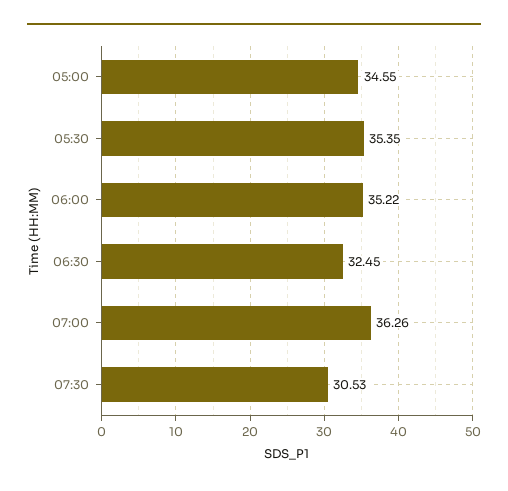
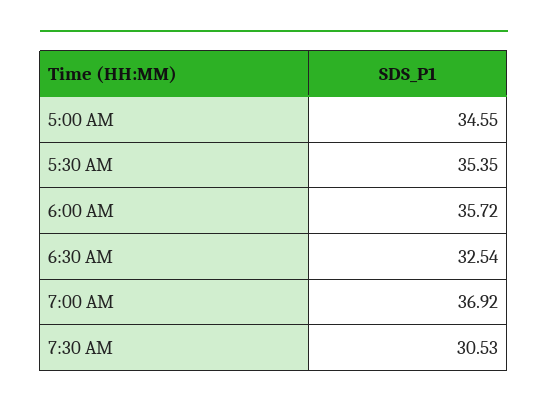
  {
    "05:00": 34.55,
    "05:30": 35.35,
-   "06:00": 35.22,
+   "06:00": 35.72,
-   "06:30": 32.45,
+   "06:30": 32.54,
-   "07:00": 36.26,
+   "07:00": 36.92,
    "07:30": 30.53
  }

